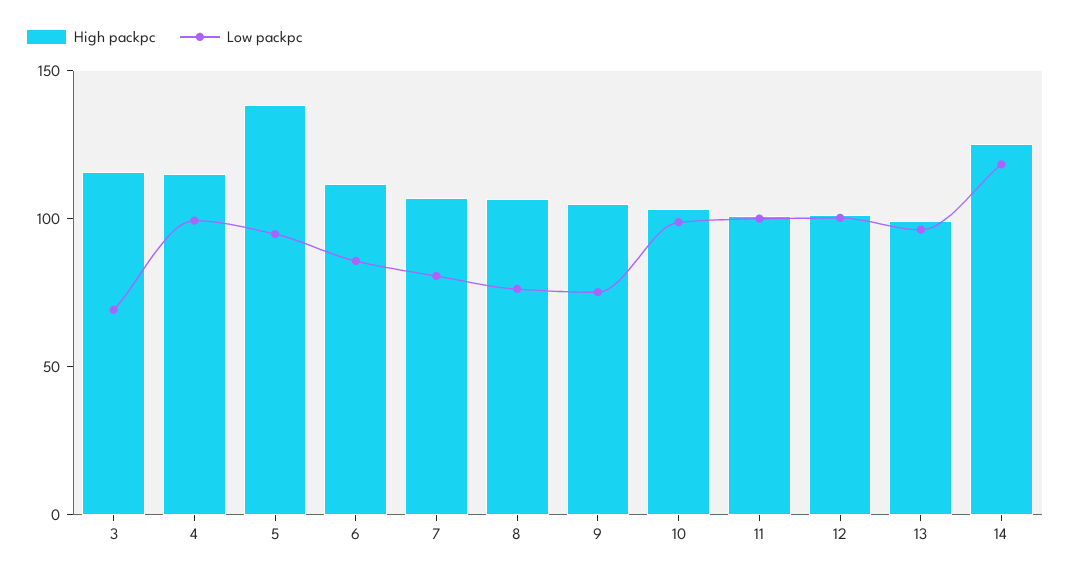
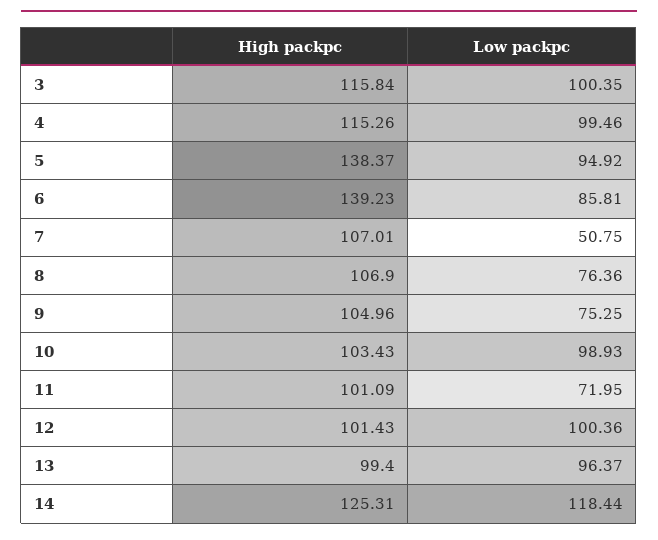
  {
    "High packpc": {
      "3": 115.84,
      "4": 115.26,
      "5": 138.37,
-     "6": 110,
+     "6": 139.23,
      "7": 107.01,
      "8": 106.9,
      "9": 104.96,
      "10": 103.43,
      "11": 101.09,
      "12": 101.43,
      "13": 99.4,
      "14": 125.31
    },
    "Low packpc": {
-     "3": 70,
+     "3": 100.35,
      "4": 99.46,
      "5": 94.92,
      "6": 85.81,
-     "7": 80,
+     "7": 50.75,
      "8": 76.36,
      "9": 75.25,
      "10": 98.93,
-     "11": 100,
+     "11": 71.95,
      "12": 100.36,
      "13": 96.37,
      "14": 118.44
    }
  }

